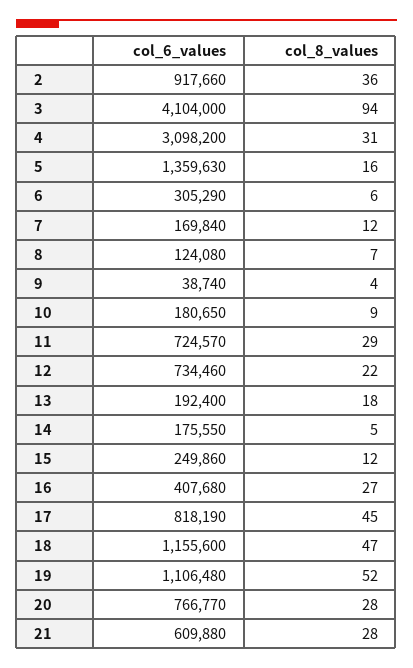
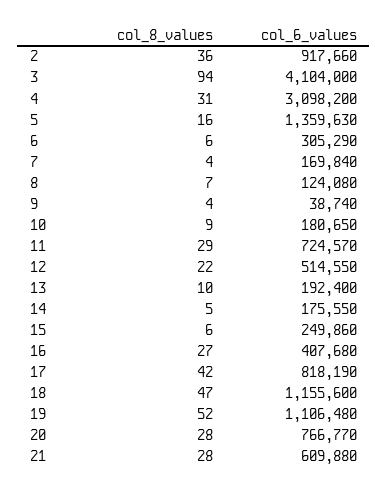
  {
    "col_6_values": {
      "2": 917660,
      "3": 4104000,
      "4": 3098200,
      "5": 1359630,
      "6": 305290,
      "7": 169840,
      "8": 124080,
      "9": 38740,
      "10": 180650,
      "11": 724570,
-     "12": 734460,
+     "12": 514550,
      "13": 192400,
      "14": 175550,
      "15": 249860,
      "16": 407680,
      "17": 818190,
      "18": 1155600,
      "19": 1106480,
      "20": 766770,
      "21": 609880
    },
    "col_8_values": {
      "2": 36,
      "3": 94,
      "4": 31,
      "5": 16,
      "6": 6,
-     "7": 12,
+     "7": 4,
      "8": 7,
      "9": 4,
      "10": 9,
      "11": 29,
      "12": 22,
-     "13": 18,
+     "13": 10,
      "14": 5,
-     "15": 12,
+     "15": 6,
      "16": 27,
-     "17": 45,
+     "17": 42,
      "18": 47,
      "19": 52,
      "20": 28,
      "21": 28
    }
  }

